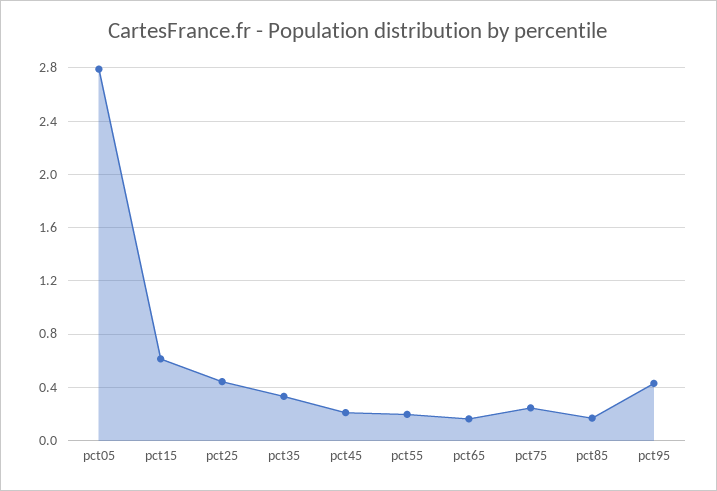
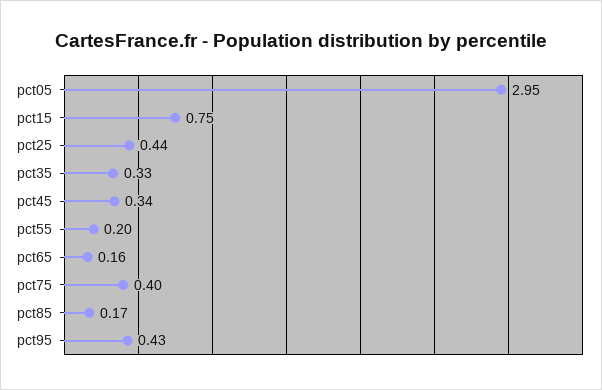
  {
-   "pct05": 2.8,
+   "pct05": 2.95,
-   "pct15": 0.6,
+   "pct15": 0.75,
    "pct25": 0.44,
    "pct35": 0.33,
-   "pct45": 0.2,
+   "pct45": 0.34,
    "pct55": 0.2,
    "pct65": 0.16,
-   "pct75": 0.25,
+   "pct75": 0.4,
    "pct85": 0.17,
    "pct95": 0.43
  }

